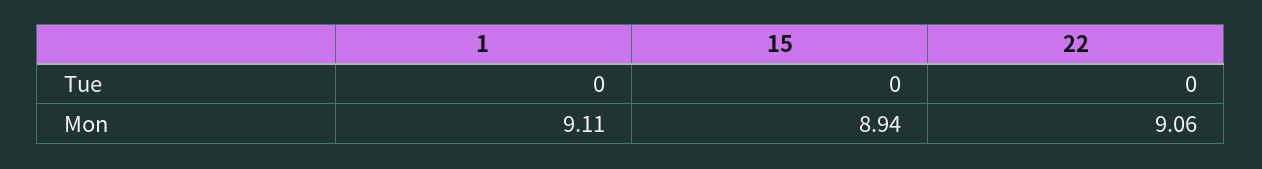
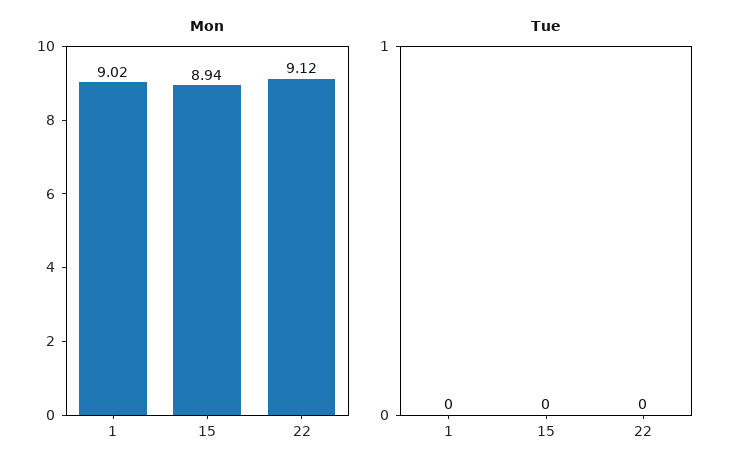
  {
    "Tue": {
      "1": 0,
      "15": 0,
      "22": 0
    },
    "Mon": {
-     "1": 9.11,
+     "1": 9.02,
      "15": 8.94,
-     "22": 9.06
+     "22": 9.12
    }
  }

